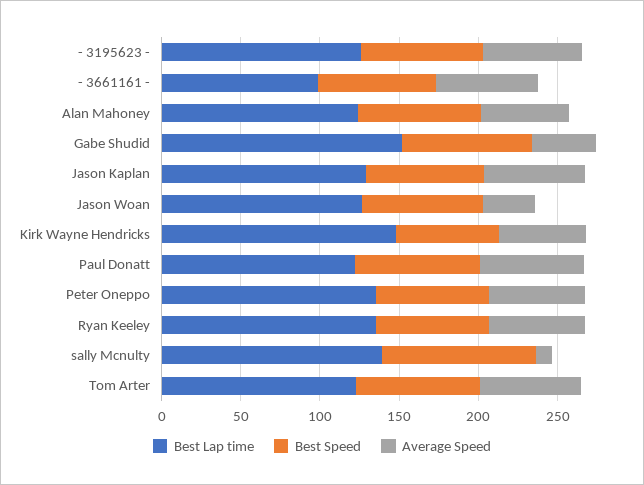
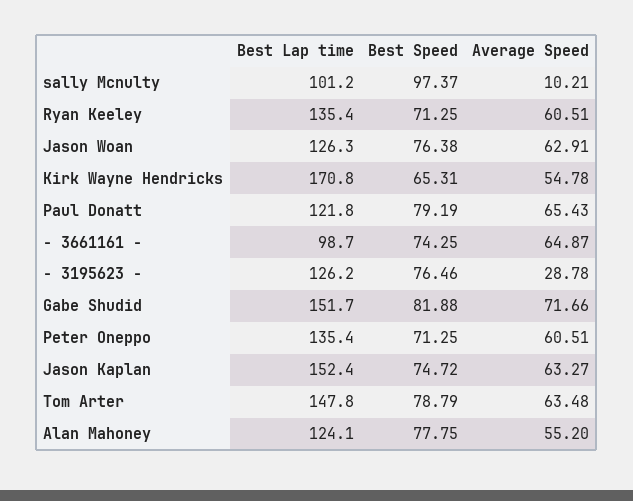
  {
    "Best Lap time": {
      "- 3195623 -": 126.2,
      "- 3661161 -": 98.7,
      "Alan Mahoney": 124.1,
      "Gabe Shudid": 151.7,
-     "Jason Kaplan": 130,
+     "Jason Kaplan": 152.4,
      "Jason Woan": 126.3,
-     "Kirk Wayne Hendricks": 150,
+     "Kirk Wayne Hendricks": 170.8,
      "Paul Donatt": 121.8,
      "Peter Oneppo": 135.4,
      "Ryan Keeley": 135.4,
-     "sally Mcnulty": 140,
+     "sally Mcnulty": 101.2,
-     "Tom Arter": 120
+     "Tom Arter": 147.8
    },
    "Best Speed": {
      "- 3195623 -": 76.46,
      "- 3661161 -": 74.25,
      "Alan Mahoney": 77.75,
      "Gabe Shudid": 81.88,
      "Jason Kaplan": 74.72,
      "Jason Woan": 76.38,
      "Kirk Wayne Hendricks": 65.31,
      "Paul Donatt": 79.19,
      "Peter Oneppo": 71.25,
      "Ryan Keeley": 71.25,
      "sally Mcnulty": 97.37,
      "Tom Arter": 78.79
    },
    "Average Speed": {
-     "- 3195623 -": 60,
+     "- 3195623 -": 28.78,
      "- 3661161 -": 64.87,
      "Alan Mahoney": 55.2,
-     "Gabe Shudid": 40,
+     "Gabe Shudid": 71.66,
      "Jason Kaplan": 63.27,
-     "Jason Woan": 30,
+     "Jason Woan": 62.91,
      "Kirk Wayne Hendricks": 54.78,
      "Paul Donatt": 65.43,
      "Peter Oneppo": 60.51,
      "Ryan Keeley": 60.51,
      "sally Mcnulty": 10.21,
      "Tom Arter": 63.48
    }
  }

